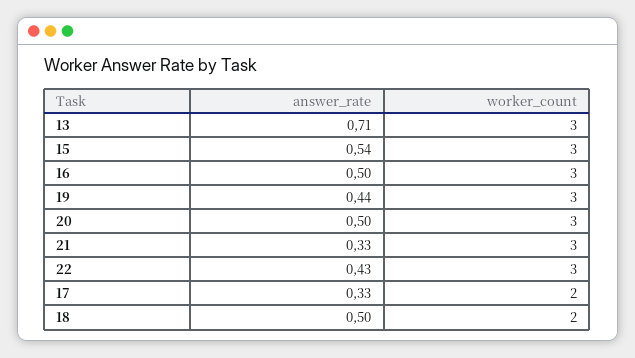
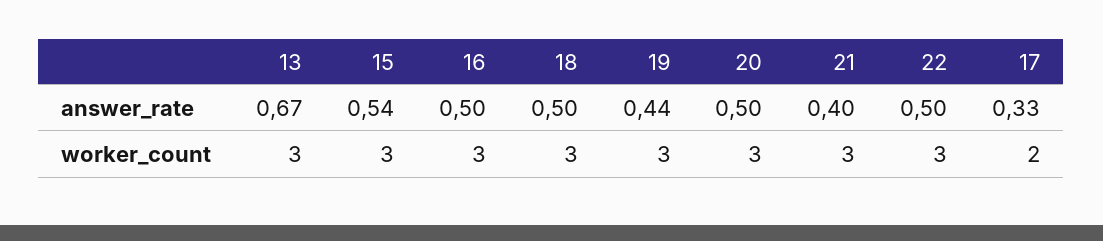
  {
    "answer_rate": {
-     "13": 0.71,
+     "13": 0.67,
      "15": 0.54,
      "16": 0.5,
      "19": 0.44,
      "20": 0.5,
-     "21": 0.33,
+     "21": 0.4,
-     "22": 0.43,
+     "22": 0.5,
      "17": 0.33,
      "18": 0.5
    },
    "worker_count": {
      "13": 3,
      "15": 3,
      "16": 3,
      "19": 3,
      "20": 3,
      "21": 3,
      "22": 3,
      "17": 2,
-     "18": 2
+     "18": 3
    }
  }

